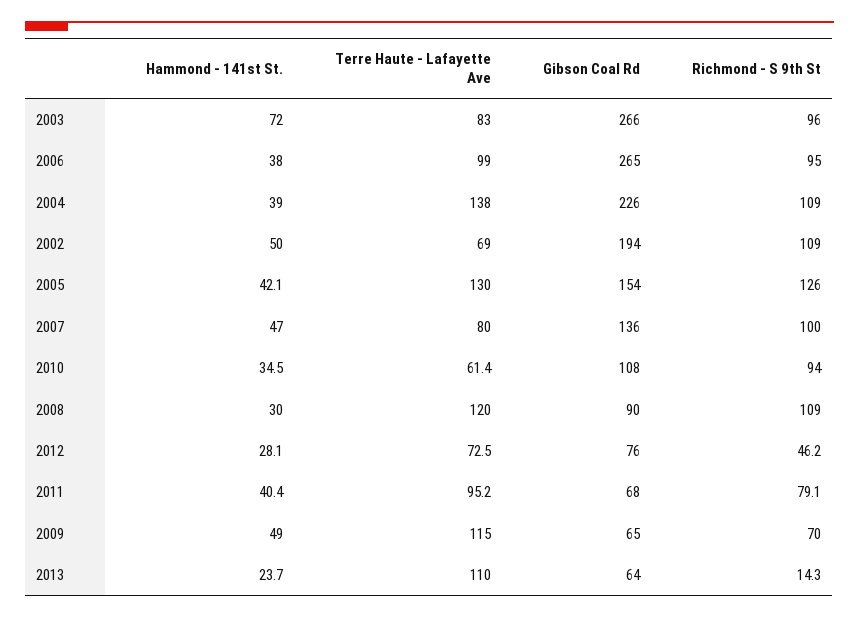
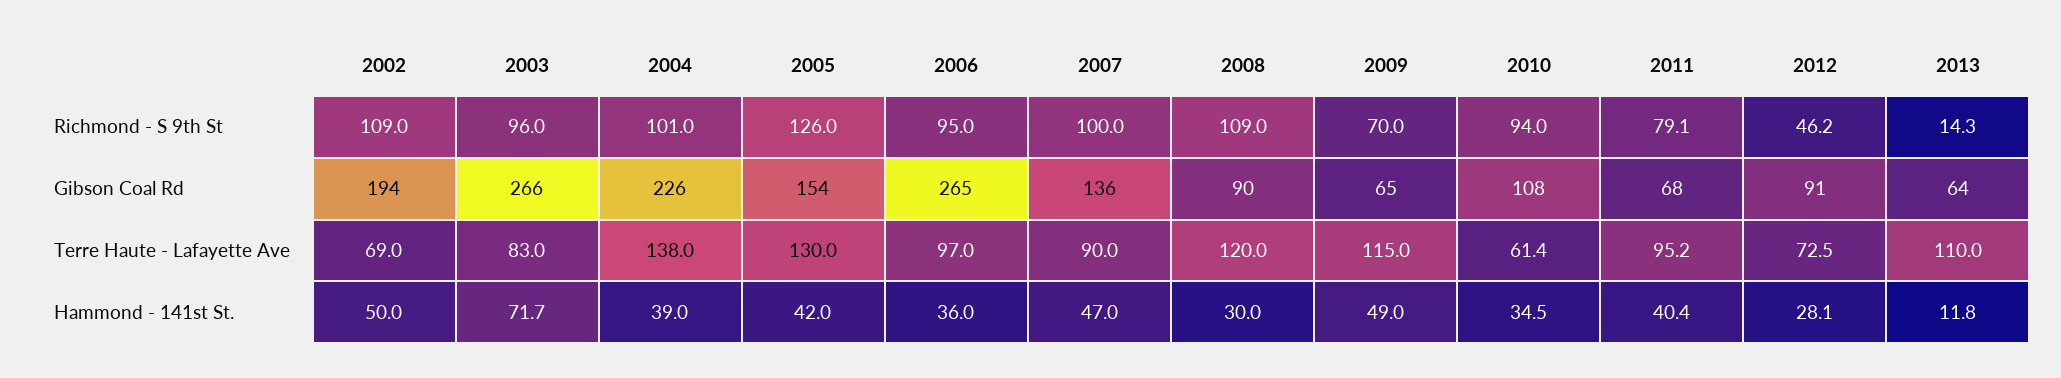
  {
    "Hammond - 141st St.": {
-     "2003": 72,
+     "2003": 71.7,
-     "2006": 38,
+     "2006": 36,
      "2004": 39,
      "2002": 50,
-     "2005": 42.1,
+     "2005": 42,
      "2007": 47,
      "2010": 34.5,
      "2008": 30,
      "2012": 28.1,
      "2011": 40.4,
      "2009": 49,
-     "2013": 23.7
+     "2013": 11.8
    },
    "Terre Haute - Lafayette Ave": {
      "2003": 83,
-     "2006": 99,
+     "2006": 97,
      "2004": 138,
      "2002": 69,
      "2005": 130,
-     "2007": 80,
+     "2007": 90,
      "2010": 61.4,
      "2008": 120,
      "2012": 72.5,
      "2011": 95.2,
      "2009": 115,
      "2013": 110
    },
    "Gibson Coal Rd": {
      "2003": 266,
      "2006": 265,
      "2004": 226,
      "2002": 194,
      "2005": 154,
      "2007": 136,
      "2010": 108,
      "2008": 90,
-     "2012": 76,
+     "2012": 91,
      "2011": 68,
      "2009": 65,
      "2013": 64
    },
    "Richmond - S 9th St": {
      "2003": 96,
      "2006": 95,
-     "2004": 109,
+     "2004": 101,
      "2002": 109,
      "2005": 126,
      "2007": 100,
      "2010": 94,
      "2008": 109,
      "2012": 46.2,
      "2011": 79.1,
      "2009": 70,
      "2013": 14.3
    }
  }

